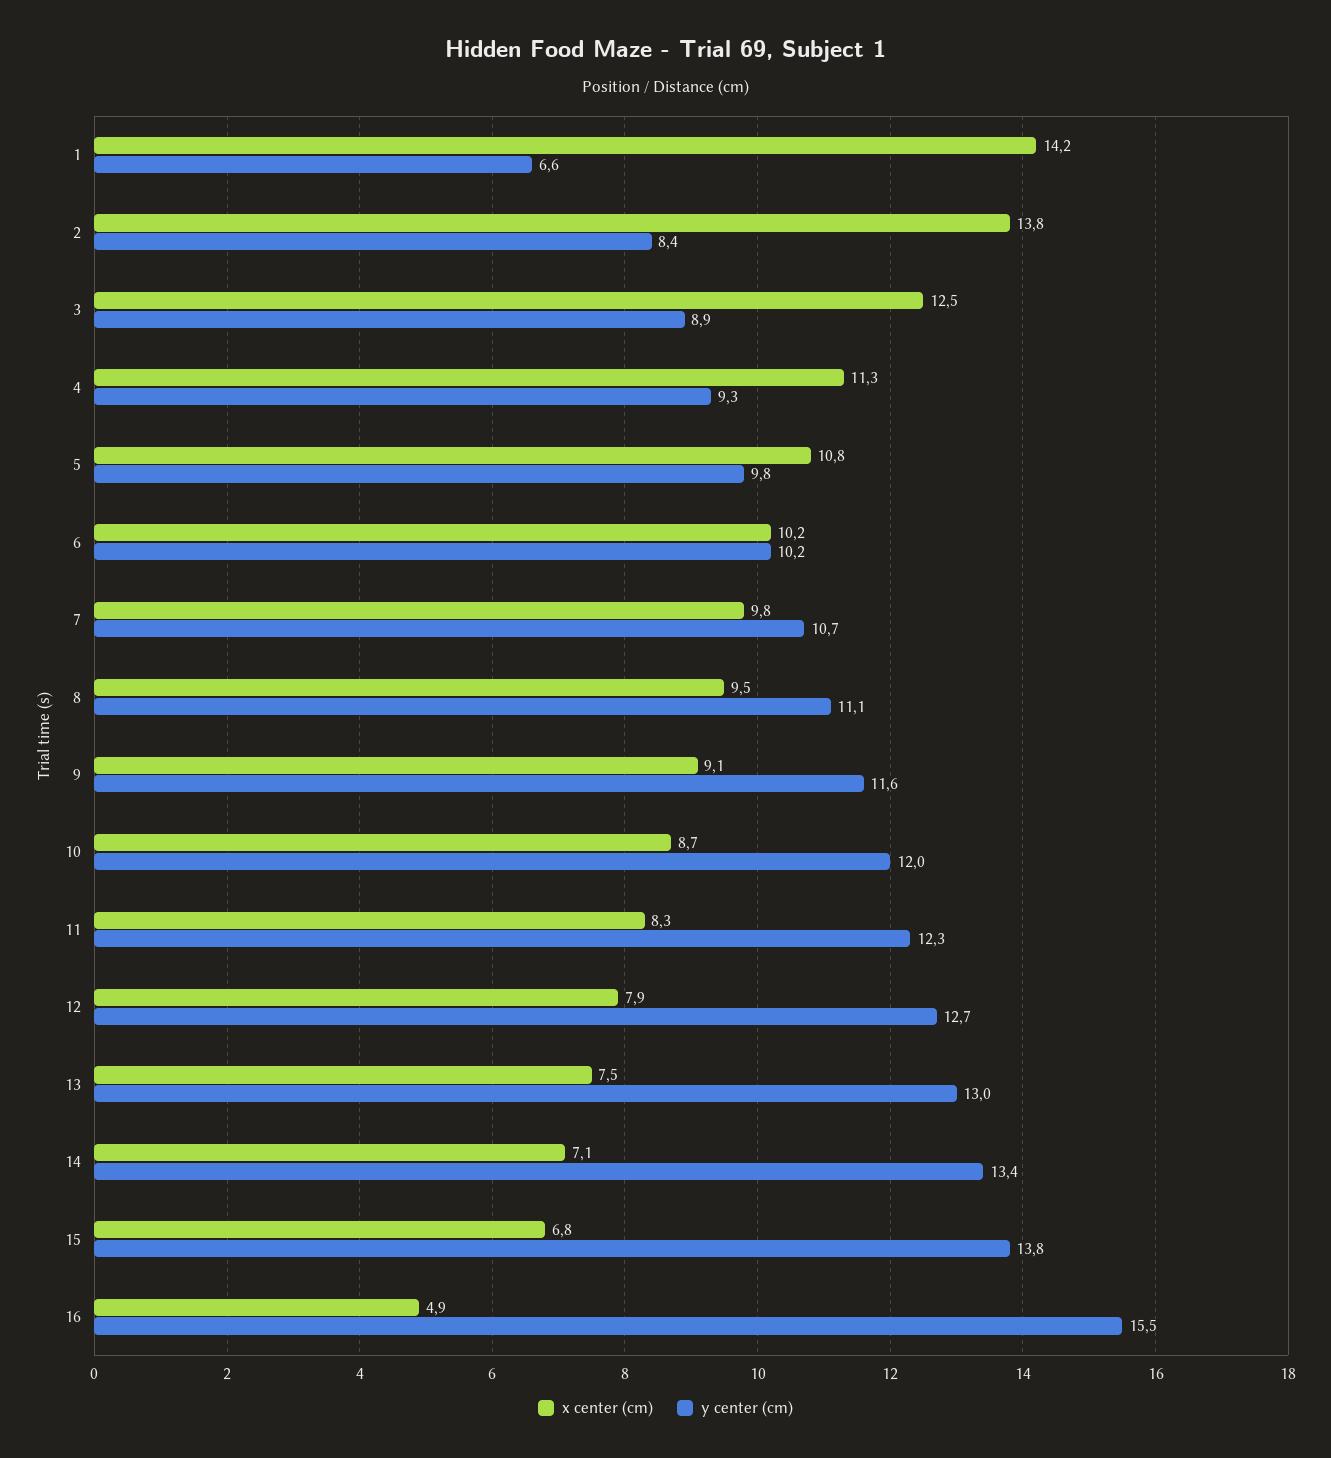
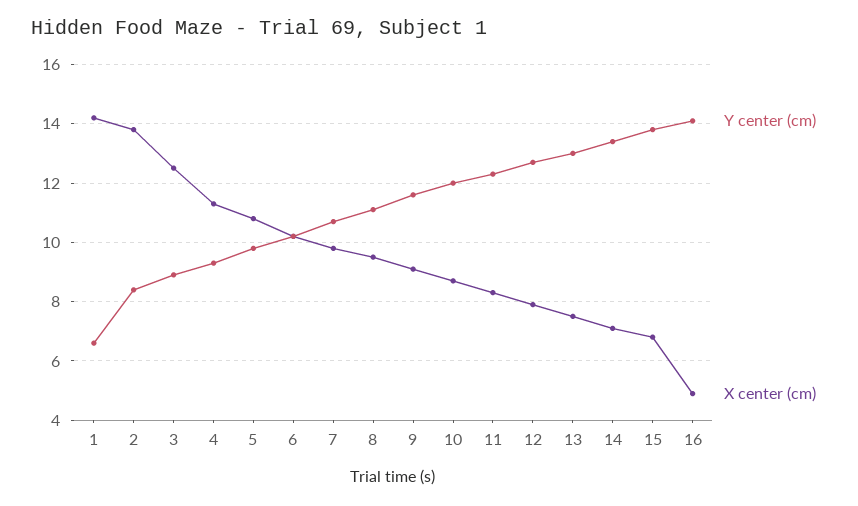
  {
    "x center (cm)": {
      "1": 14.2,
      "2": 13.8,
      "3": 12.5,
      "4": 11.3,
      "5": 10.8,
      "6": 10.2,
      "7": 9.8,
      "8": 9.5,
      "9": 9.1,
      "10": 8.7,
      "11": 8.3,
      "12": 7.9,
      "13": 7.5,
      "14": 7.1,
      "15": 6.8,
      "16": 4.9
    },
    "y center (cm)": {
      "1": 6.6,
      "2": 8.4,
      "3": 8.9,
      "4": 9.3,
      "5": 9.8,
      "6": 10.2,
      "7": 10.7,
      "8": 11.1,
      "9": 11.6,
      "10": 12,
      "11": 12.3,
      "12": 12.7,
      "13": 13,
      "14": 13.4,
      "15": 13.8,
-     "16": 15.5
+     "16": 14
    }
  }

